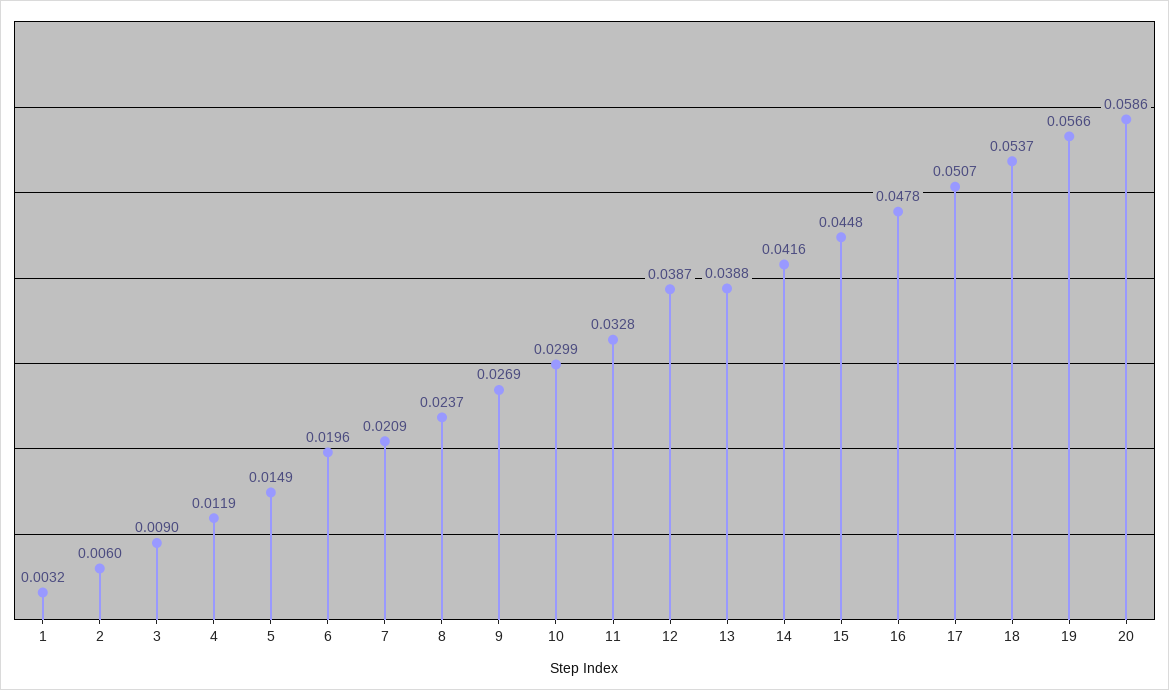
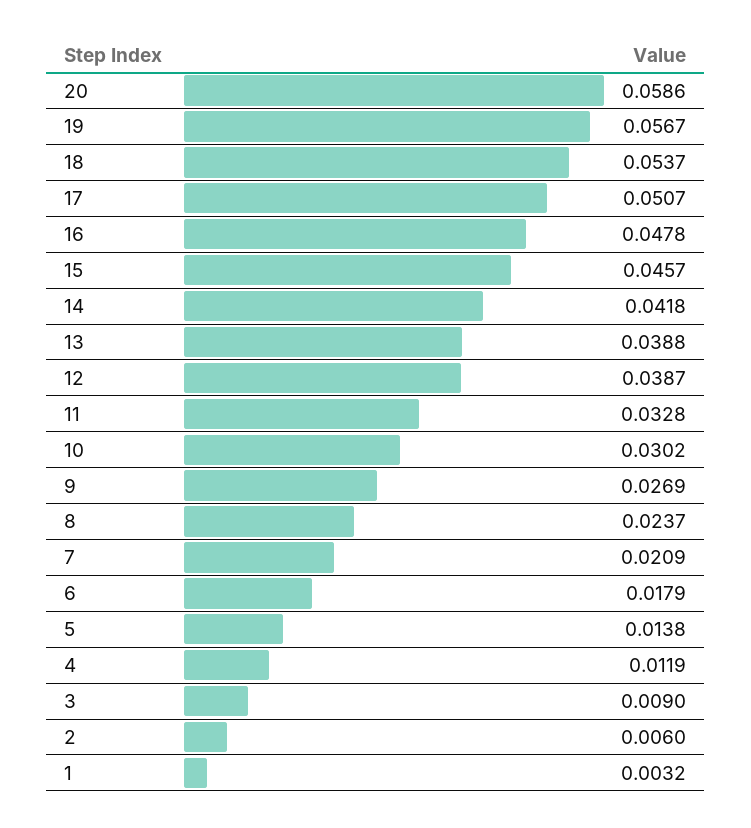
  {
    "1": 0.0032,
    "2": 0.006,
    "3": 0.009,
    "4": 0.0119,
-   "5": 0.0149,
+   "5": 0.0138,
-   "6": 0.0196,
+   "6": 0.0179,
    "7": 0.0209,
    "8": 0.0237,
    "9": 0.0269,
-   "10": 0.0299,
+   "10": 0.0302,
    "11": 0.0328,
    "12": 0.0387,
    "13": 0.0388,
-   "14": 0.0416,
+   "14": 0.0418,
-   "15": 0.0448,
+   "15": 0.0457,
    "16": 0.0478,
    "17": 0.0507,
    "18": 0.0537,
-   "19": 0.0566,
+   "19": 0.0567,
    "20": 0.0586
  }

